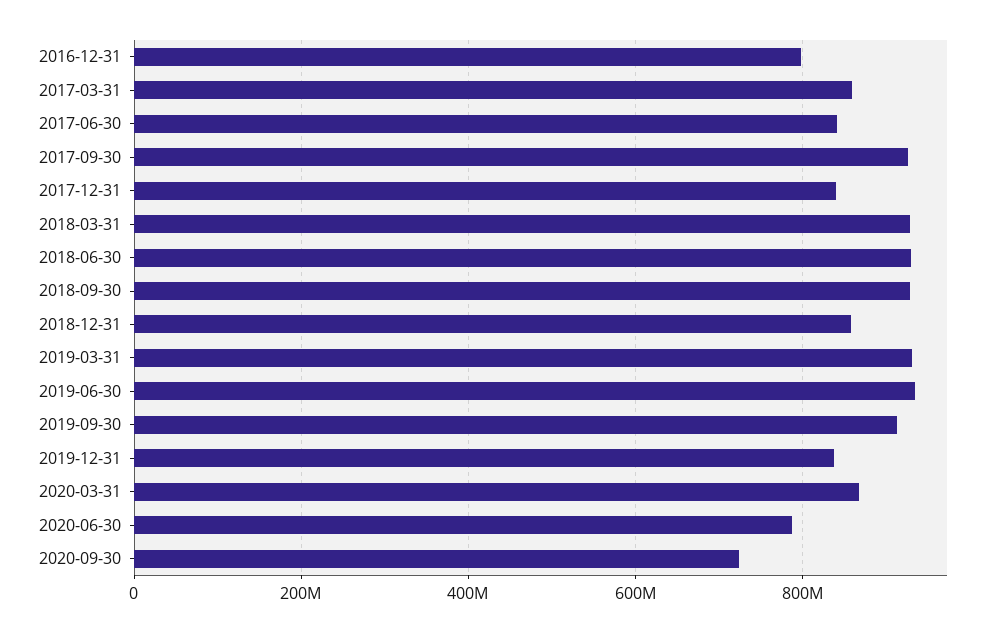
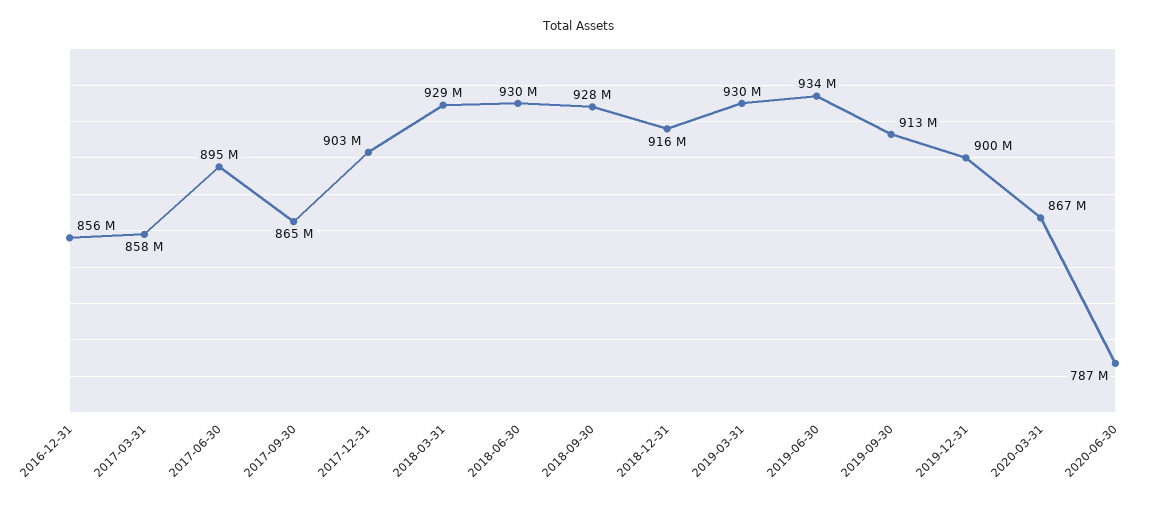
  {
-   "2016-12-31": 800000000,
+   "2016-12-31": 856000000,
    "2017-03-31": 858000000,
-   "2017-06-30": 840000000,
+   "2017-06-30": 895000000,
-   "2017-09-30": 920000000,
+   "2017-09-30": 865000000,
-   "2017-12-31": 840000000,
+   "2017-12-31": 903000000,
    "2018-03-31": 929000000,
    "2018-06-30": 930000000,
    "2018-09-30": 928000000,
-   "2018-12-31": 860000000,
+   "2018-12-31": 916000000,
    "2019-03-31": 930000000,
    "2019-06-30": 934000000,
    "2019-09-30": 913000000,
-   "2019-12-31": 840000000,
+   "2019-12-31": 900000000,
    "2020-03-31": 867000000,
-   "2020-06-30": 787000000,
+   "2020-06-30": 787000000
-   "2020-09-30": 720000000
  }

